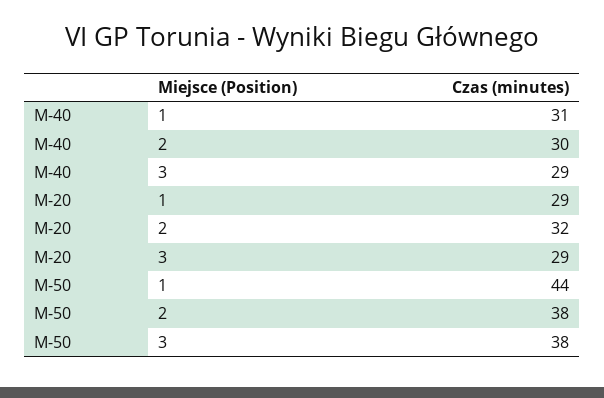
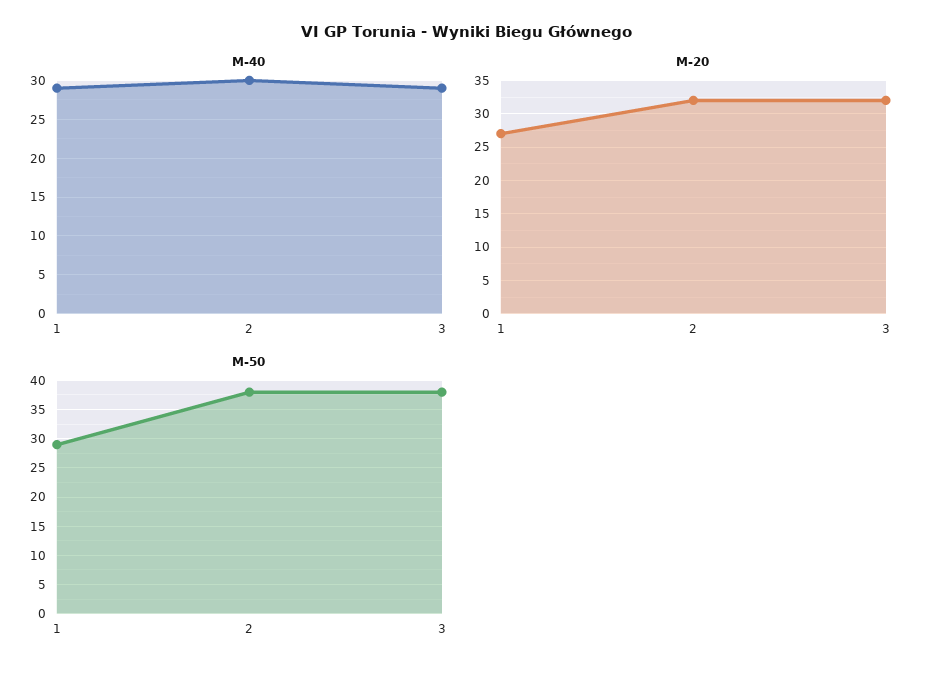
  {
    "M-40": {
-     "1": 31,
+     "1": 29,
      "2": 30,
      "3": 29
    },
    "M-20": {
-     "1": 29,
+     "1": 27,
      "2": 32,
-     "3": 29
+     "3": 32
    },
    "M-50": {
-     "1": 44,
+     "1": 30,
      "2": 38,
      "3": 38
    }
  }

